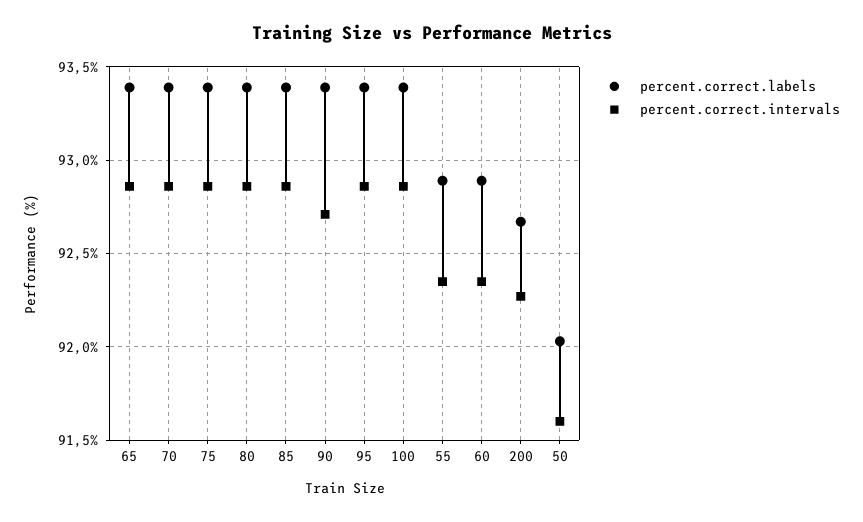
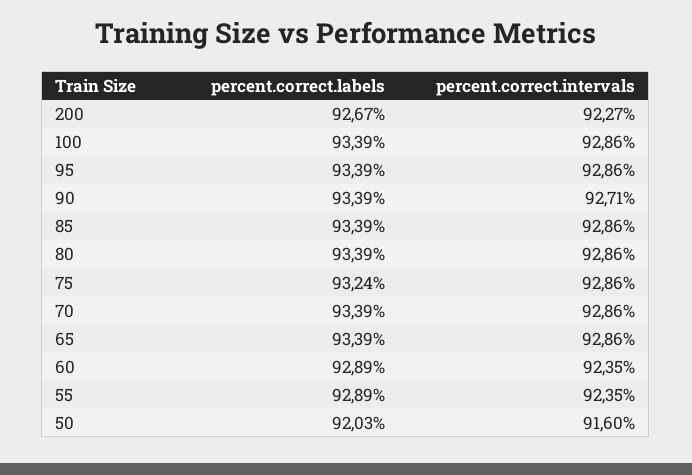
  {
    "percent.correct.labels": {
      "65": 93.39,
      "70": 93.39,
-     "75": 93.4,
+     "75": 93.24,
      "80": 93.39,
      "85": 93.39,
      "90": 93.39,
      "95": 93.39,
      "100": 93.39,
      "55": 92.89,
      "60": 92.89,
      "200": 92.67,
      "50": 92.03
    },
    "percent.correct.intervals": {
      "65": 92.86,
      "70": 92.86,
      "75": 92.86,
      "80": 92.86,
      "85": 92.86,
      "90": 92.71,
      "95": 92.86,
      "100": 92.86,
      "55": 92.35,
      "60": 92.35,
      "200": 92.27,
      "50": 91.6
    }
  }

